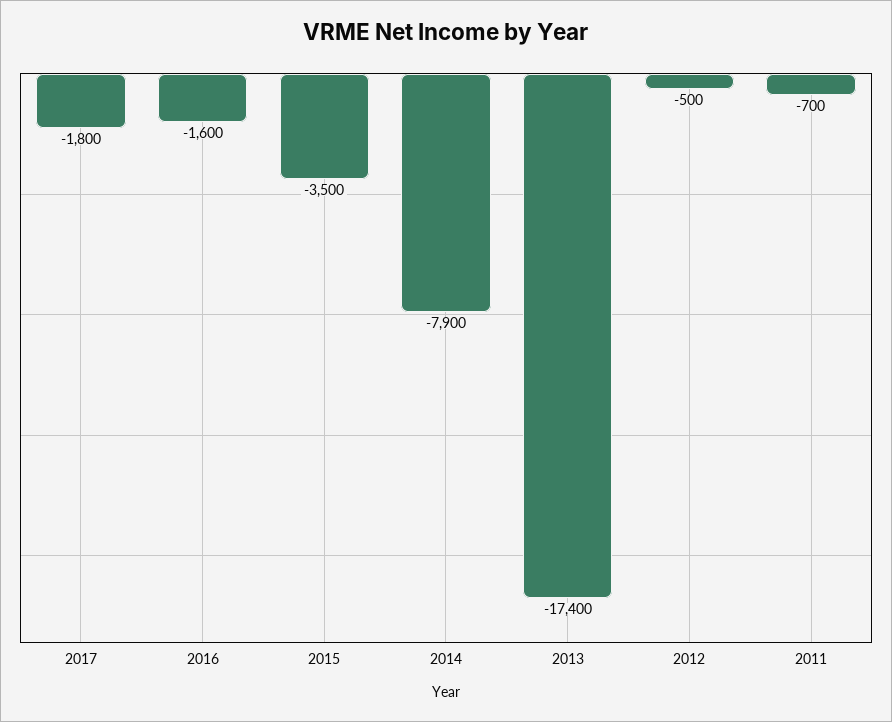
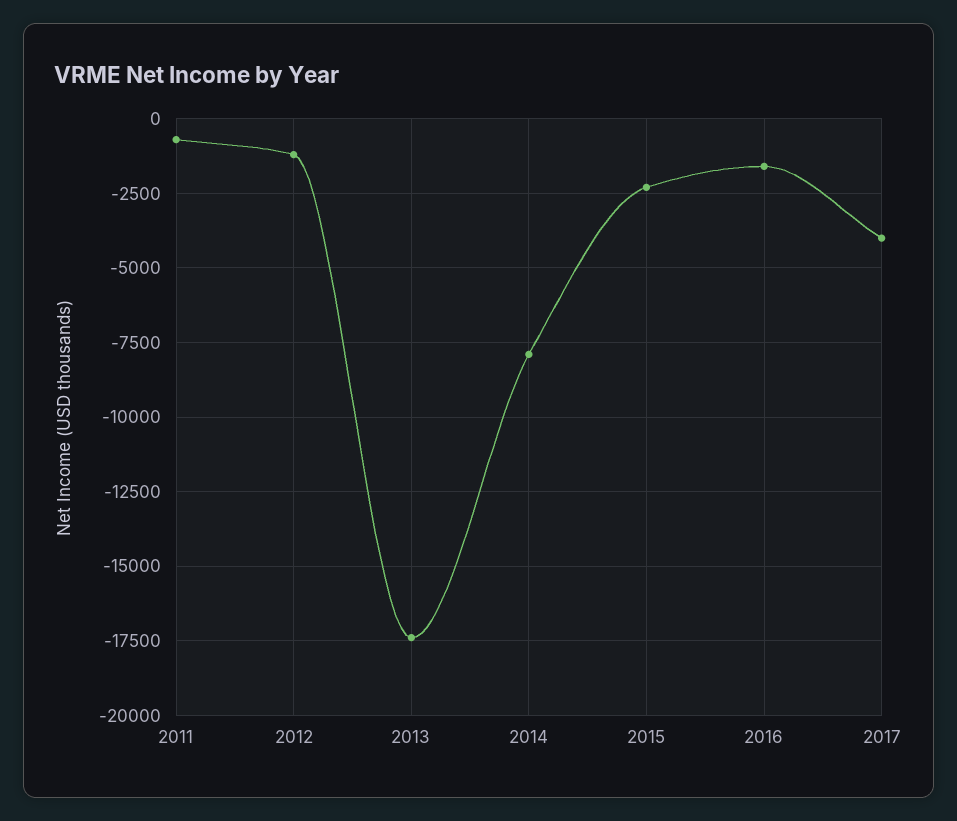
  {
-   "2017": -1800,
+   "2017": -4000,
    "2016": -1600,
-   "2015": -3500,
+   "2015": -2250,
    "2014": -7900,
    "2013": -17400,
-   "2012": -500,
+   "2012": -1250,
    "2011": -700
  }

